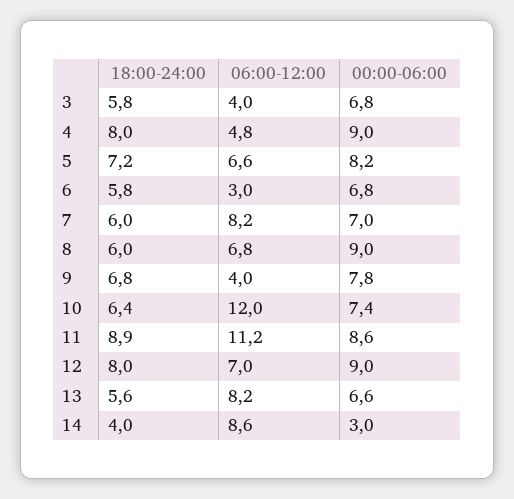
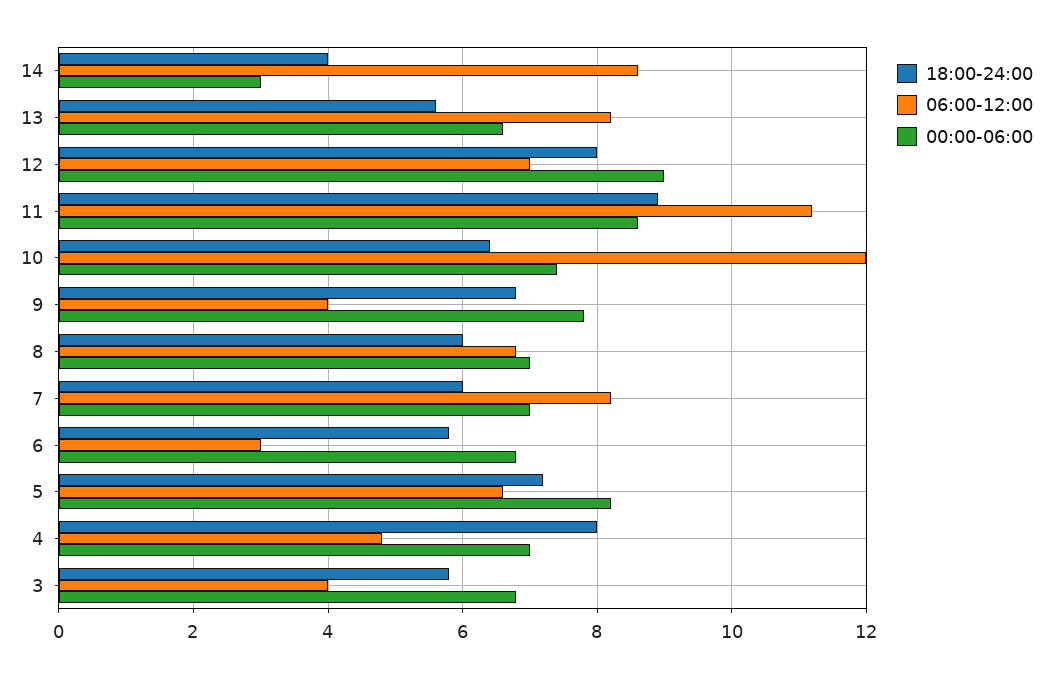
  {
    "18:00-24:00": {
      "3": 5.8,
      "4": 8,
      "5": 7.2,
      "6": 5.8,
      "7": 6,
      "8": 6,
      "9": 6.8,
      "10": 6.4,
      "11": 8.9,
      "12": 8,
      "13": 5.6,
      "14": 4
    },
    "06:00-12:00": {
      "3": 4,
      "4": 4.8,
      "5": 6.6,
      "6": 3,
      "7": 8.2,
      "8": 6.8,
      "9": 4,
      "10": 12,
      "11": 11.2,
      "12": 7,
      "13": 8.2,
      "14": 8.6
    },
    "00:00-06:00": {
      "3": 6.8,
-     "4": 9,
+     "4": 7,
      "5": 8.2,
      "6": 6.8,
      "7": 7,
-     "8": 9,
+     "8": 7,
      "9": 7.8,
      "10": 7.4,
      "11": 8.6,
      "12": 9,
      "13": 6.6,
      "14": 3
    }
  }

